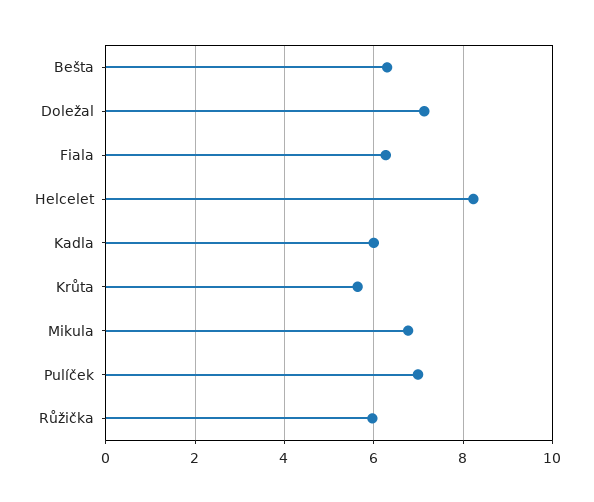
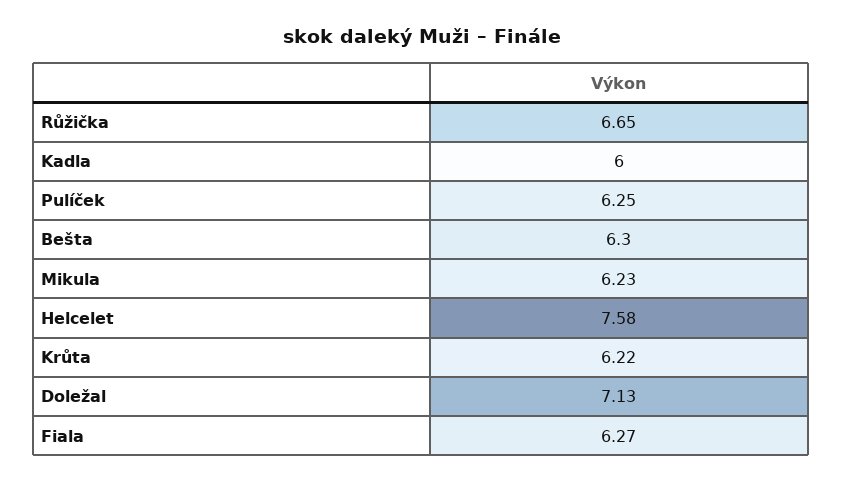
  {
    "Bešta": 6.3,
    "Doležal": 7.13,
    "Fiala": 6.27,
-   "Helcelet": 8.2,
+   "Helcelet": 7.58,
    "Kadla": 6,
-   "Krůta": 5.6,
+   "Krůta": 6.22,
-   "Mikula": 6.8,
+   "Mikula": 6.23,
-   "Pulíček": 7,
+   "Pulíček": 6.25,
-   "Růžička": 6
+   "Růžička": 6.65
  }

